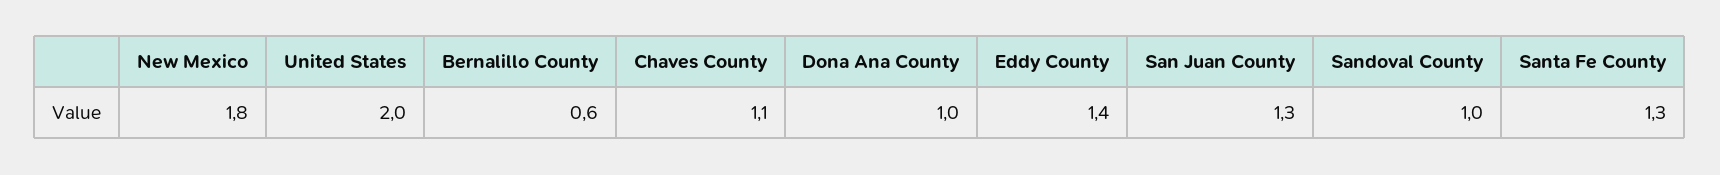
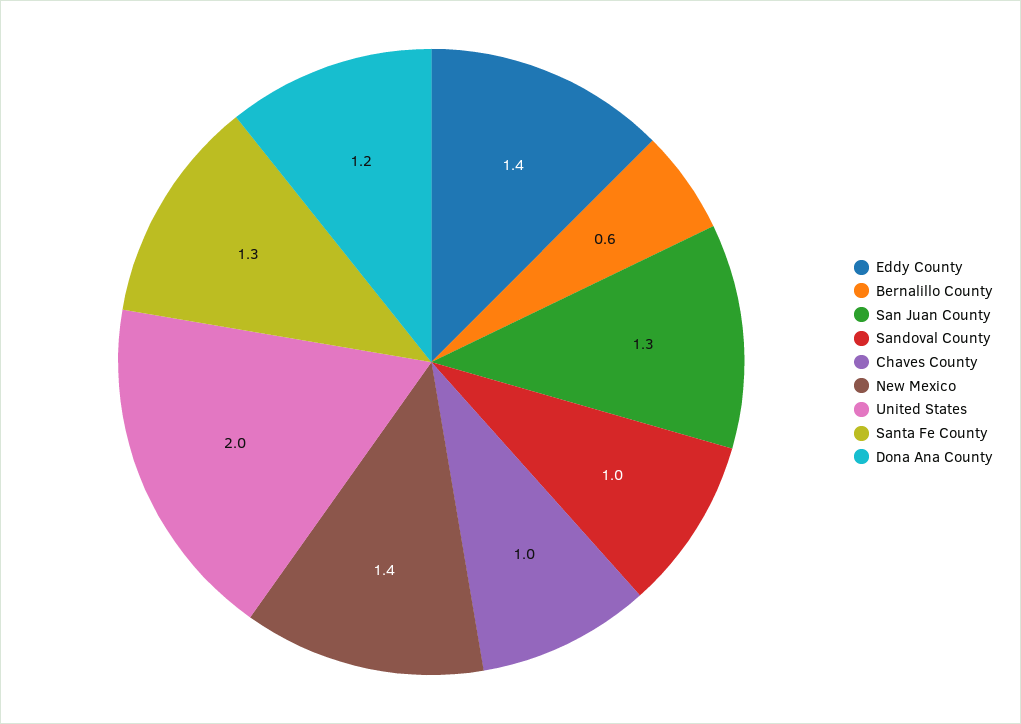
  {
-   "New Mexico": 1.8,
+   "New Mexico": 1.4,
    "United States": 2,
    "Bernalillo County": 0.6,
-   "Chaves County": 1.1,
+   "Chaves County": 1,
-   "Dona Ana County": 1,
+   "Dona Ana County": 1.2,
    "Eddy County": 1.4,
    "San Juan County": 1.3,
    "Sandoval County": 1,
    "Santa Fe County": 1.3
  }

